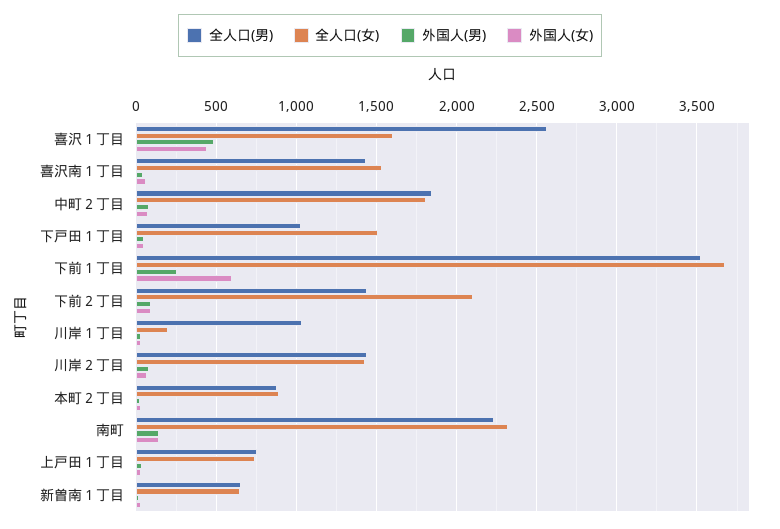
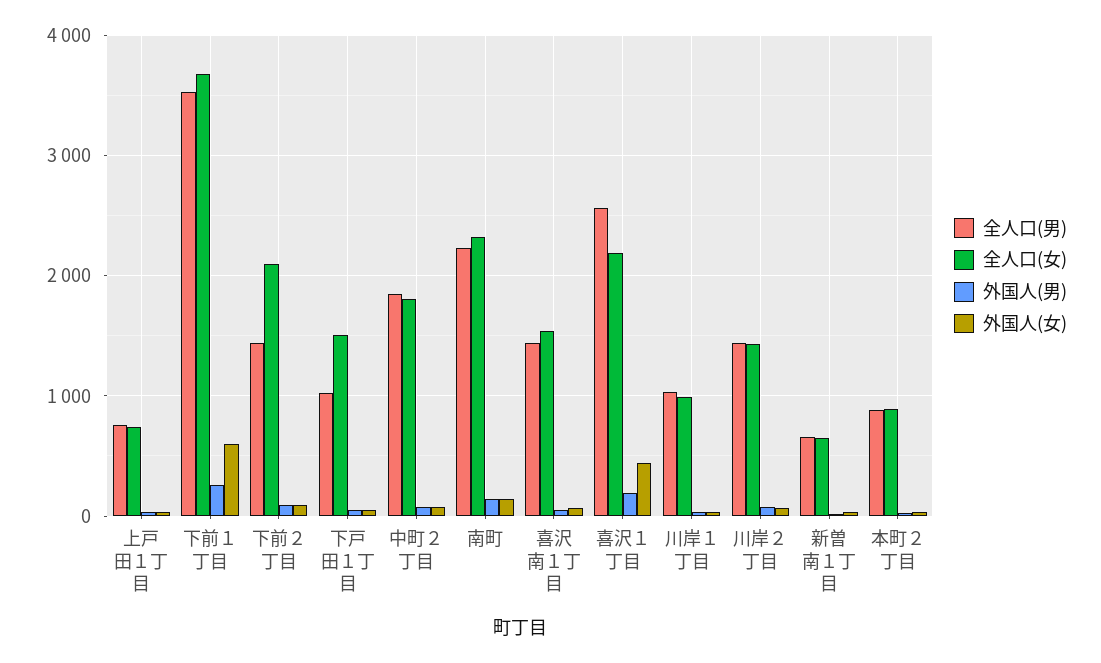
  {
    "全人口(男)": {
      "喜沢１丁目": 2550,
      "喜沢南１丁目": 1450,
      "中町２丁目": 1850,
      "下戸田１丁目": 1050,
      "下前１丁目": 3550,
      "下前２丁目": 1450,
      "川岸１丁目": 1050,
      "川岸２丁目": 1450,
      "本町２丁目": 900,
      "南町": 2250,
      "上戸田１丁目": 750,
      "新曽南１丁目": 650
    },
    "全人口(女)": {
-     "喜沢１丁目": 1600,
+     "喜沢１丁目": 2200,
      "喜沢南１丁目": 1550,
      "中町２丁目": 1800,
      "下戸田１丁目": 1500,
      "下前１丁目": 3700,
      "下前２丁目": 2100,
-     "川岸１丁目": 200,
+     "川岸１丁目": 1000,
      "川岸２丁目": 1450,
      "本町２丁目": 900,
      "南町": 2300,
      "上戸田１丁目": 750,
      "新曽南１丁目": 650
    },
    "外国人(男)": {
-     "喜沢１丁目": 500,
+     "喜沢１丁目": 200,
      "喜沢南１丁目": 50,
      "中町２丁目": 100,
      "下戸田１丁目": 50,
      "下前１丁目": 250,
      "下前２丁目": 100,
      "川岸１丁目": 50,
      "川岸２丁目": 100,
      "本町２丁目": 50,
      "南町": 150,
      "上戸田１丁目": 50,
      "新曽南１丁目": 0
    },
    "外国人(女)": {
      "喜沢１丁目": 450,
      "喜沢南１丁目": 50,
      "中町２丁目": 100,
      "下戸田１丁目": 50,
      "下前１丁目": 600,
      "下前２丁目": 100,
      "川岸１丁目": 50,
      "川岸２丁目": 50,
      "本町２丁目": 50,
      "南町": 150,
      "上戸田１丁目": 50,
      "新曽南１丁目": 50
    }
  }

